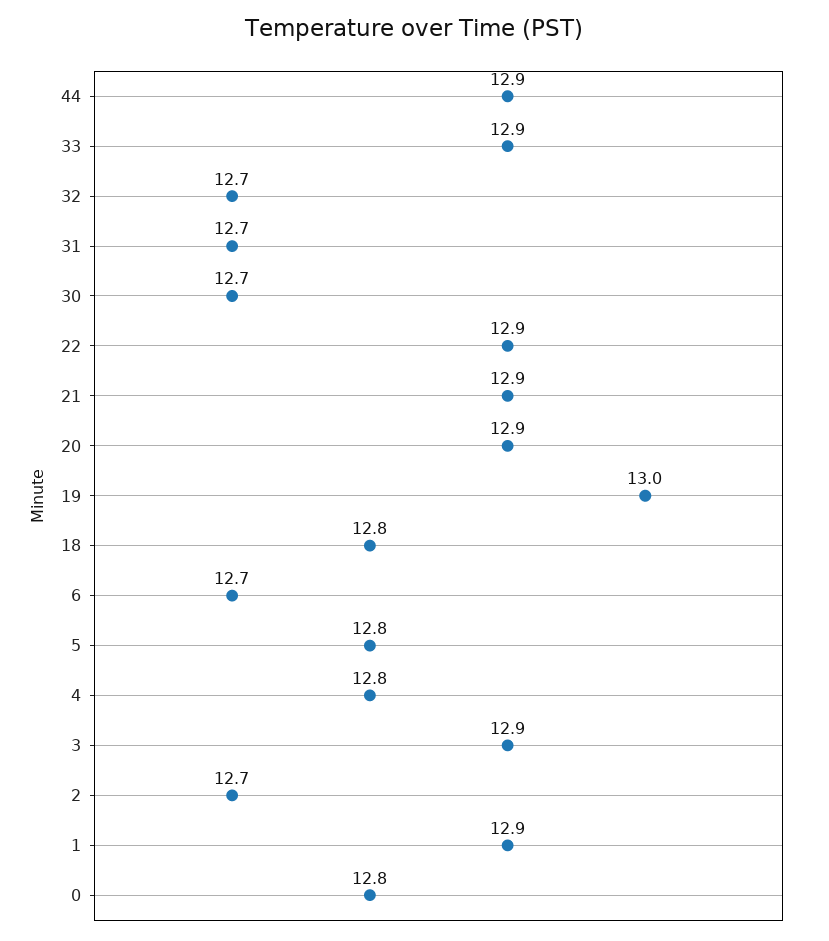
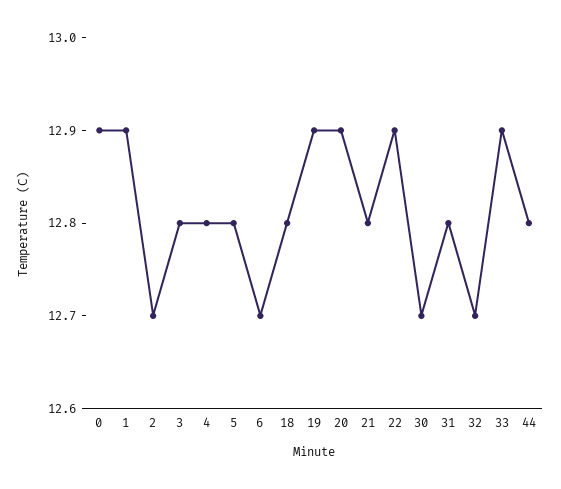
  {
-   "44": 12.9,
+   "44": 12.8,
    "33": 12.9,
    "32": 12.7,
-   "31": 12.7,
+   "31": 12.8,
    "30": 12.7,
    "22": 12.9,
-   "21": 12.9,
+   "21": 12.8,
    "20": 12.9,
-   "19": 13,
+   "19": 12.9,
    "18": 12.8,
    "6": 12.7,
    "5": 12.8,
    "4": 12.8,
-   "3": 12.9,
+   "3": 12.8,
    "2": 12.7,
    "1": 12.9,
-   "0": 12.8
+   "0": 12.9
  }

